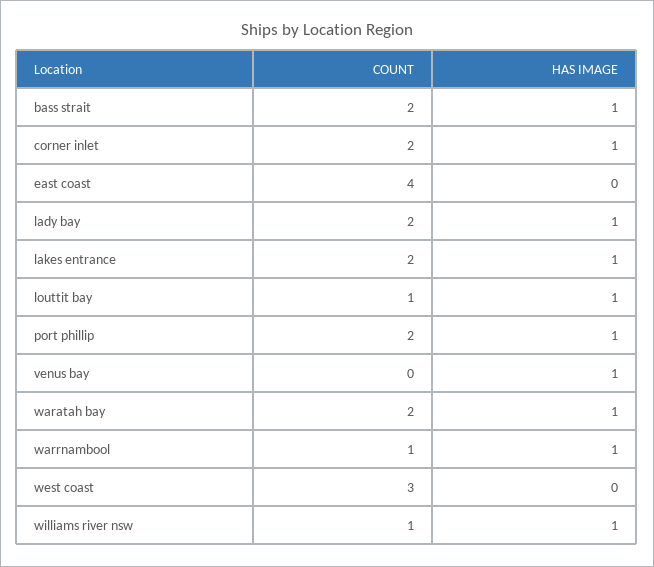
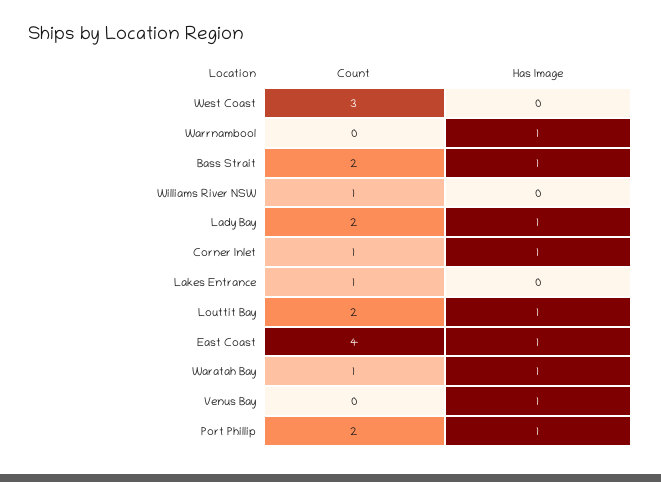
  {
    "COUNT": {
      "bass strait": 2,
-     "corner inlet": 2,
+     "corner inlet": 1,
      "east coast": 4,
      "lady bay": 2,
-     "lakes entrance": 2,
+     "lakes entrance": 1,
-     "louttit bay": 1,
+     "louttit bay": 2,
      "port phillip": 2,
      "venus bay": 0,
-     "waratah bay": 2,
+     "waratah bay": 1,
-     "warrnambool": 1,
+     "warrnambool": 0,
      "west coast": 3,
      "williams river nsw": 1
    },
    "HAS IMAGE": {
      "bass strait": 1,
      "corner inlet": 1,
-     "east coast": 0,
+     "east coast": 1,
      "lady bay": 1,
-     "lakes entrance": 1,
+     "lakes entrance": 0,
      "louttit bay": 1,
      "port phillip": 1,
      "venus bay": 1,
      "waratah bay": 1,
      "warrnambool": 1,
      "west coast": 0,
-     "williams river nsw": 1
+     "williams river nsw": 0
    }
  }

